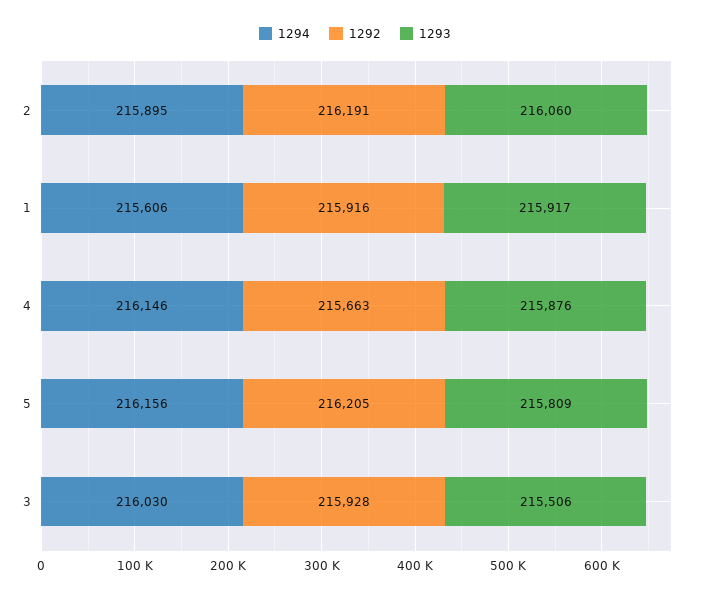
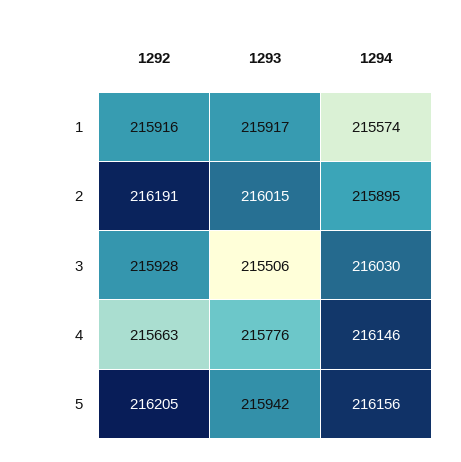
  {
    "1294": {
      "2": 215895,
-     "1": 215606,
+     "1": 215574,
      "4": 216146,
      "5": 216156,
      "3": 216030
    },
    "1292": {
      "2": 216191,
      "1": 215916,
      "4": 215663,
      "5": 216205,
      "3": 215928
    },
    "1293": {
-     "2": 216060,
+     "2": 216015,
      "1": 215917,
-     "4": 215876,
+     "4": 215776,
-     "5": 215809,
+     "5": 215942,
      "3": 215506
    }
  }

